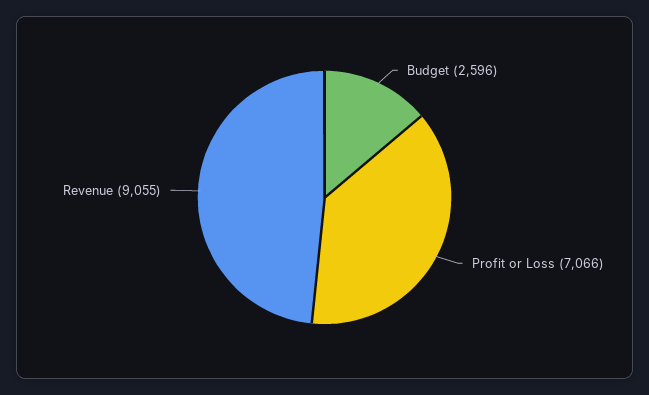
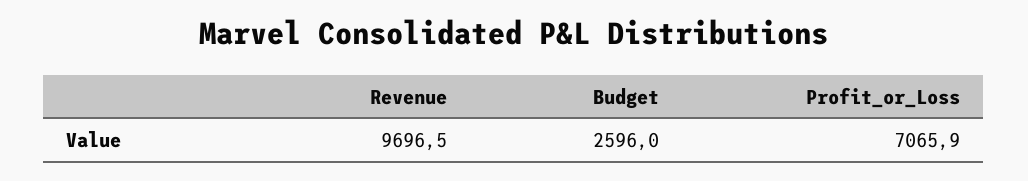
  {
    "Budget": 2596,
    "Profit or Loss": 7065.9,
-   "Revenue": 9055
+   "Revenue": 9696.5
  }

